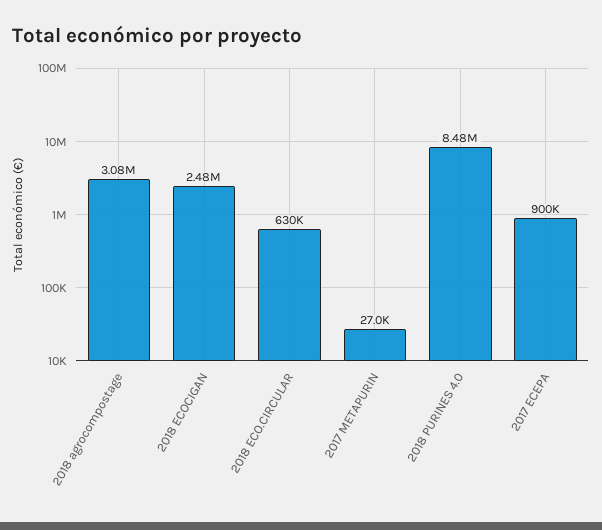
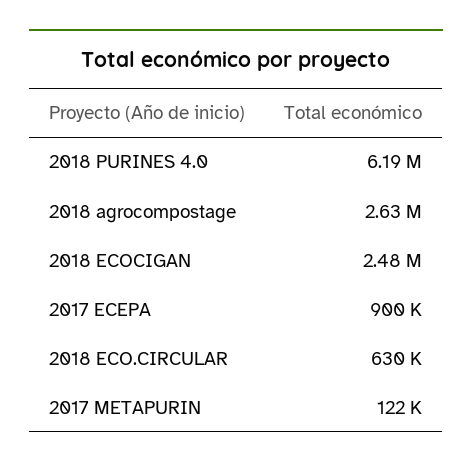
  {
-   "2018 agrocompostage": 3080000,
+   "2018 agrocompostage": 2630000,
    "2018 ECOCIGAN": 2480000,
    "2018 ECO.CIRCULAR": 630000,
-   "2017 METAPURIN": 27000,
+   "2017 METAPURIN": 122000,
-   "2018 PURINES 4.0": 8480000,
+   "2018 PURINES 4.0": 6190000,
    "2017 ECEPA": 900000
  }

